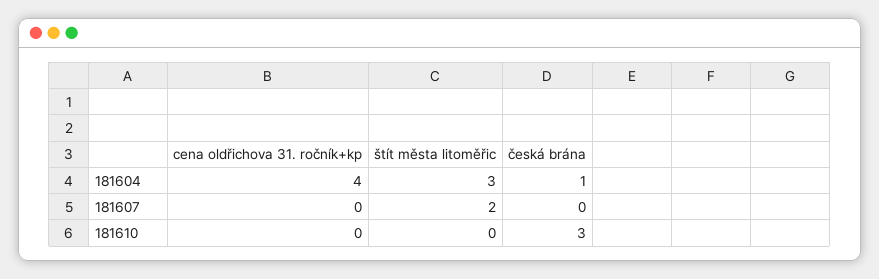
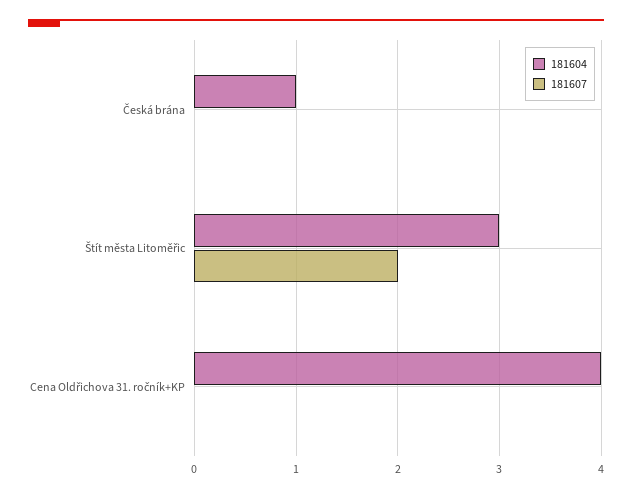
  {
    "181604": {
      "cena oldřichova 31. ročník+kp": 4,
      "štít města litoměřic": 3,
      "česká brána": 1
    },
    "181607": {
      "cena oldřichova 31. ročník+kp": 0,
      "štít města litoměřic": 2,
      "česká brána": 0
-   },
+   }
-   "181610": {
-     "cena oldřichova 31. ročník+kp": 0,
-     "štít města litoměřic": 0,
-     "česká brána": 3
-   }
  }

